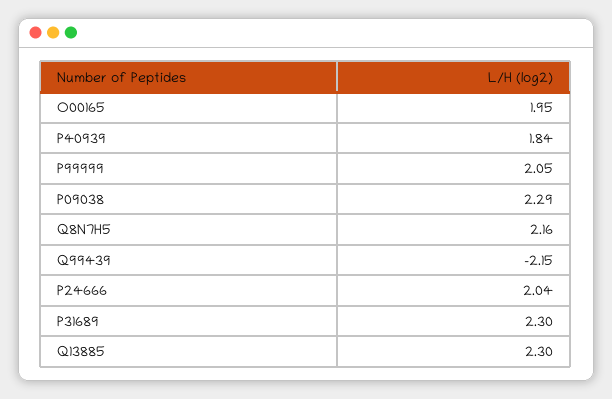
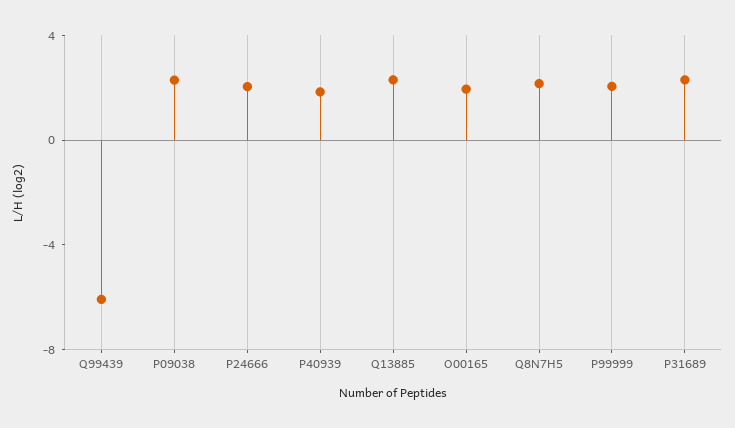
  {
    "O00165": 1.95,
    "P40939": 1.84,
    "P99999": 2.05,
    "P09038": 2.29,
    "Q8N7H5": 2.16,
-   "Q99439": -2.15,
+   "Q99439": -6,
    "P24666": 2.04,
    "P31689": 2.3,
    "Q13885": 2.3
  }

